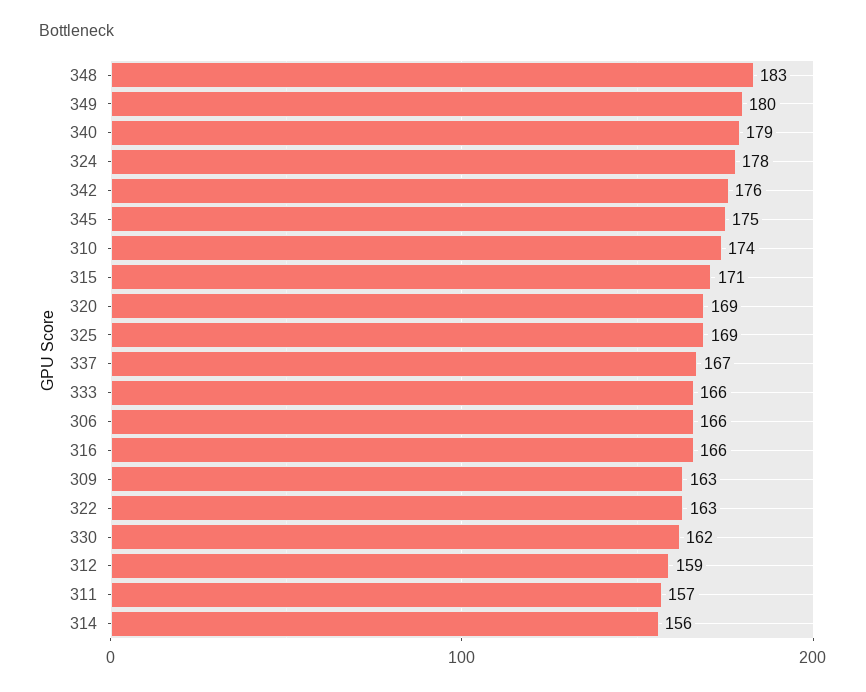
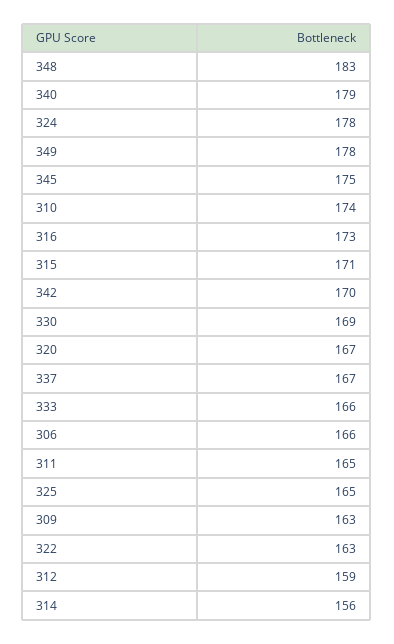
  {
    "348": 183,
-   "349": 180,
+   "349": 178,
    "340": 179,
    "324": 178,
-   "342": 176,
+   "342": 170,
    "345": 175,
    "310": 174,
    "315": 171,
-   "320": 169,
+   "320": 167,
-   "325": 169,
+   "325": 165,
    "337": 167,
    "333": 166,
    "306": 166,
-   "316": 166,
+   "316": 173,
    "309": 163,
    "322": 163,
-   "330": 162,
+   "330": 169,
    "312": 159,
-   "311": 157,
+   "311": 165,
    "314": 156
  }

